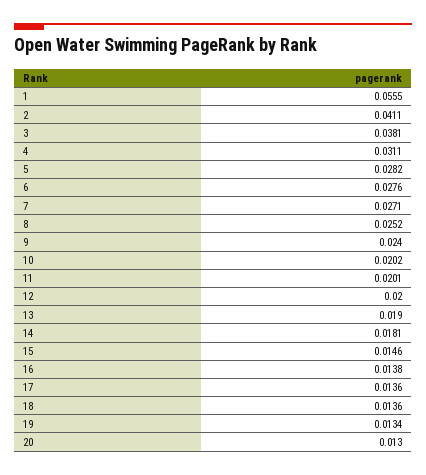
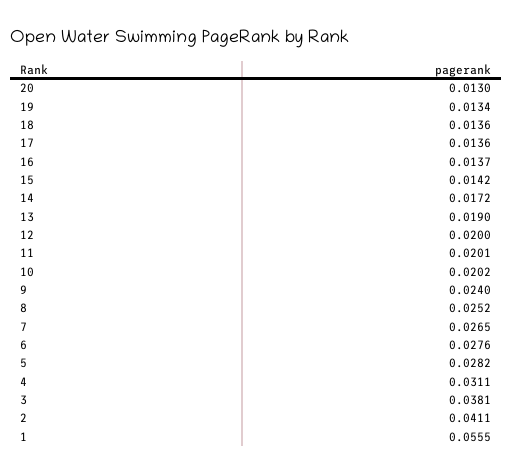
  {
    "1": 0.0555,
    "2": 0.0411,
    "3": 0.0381,
    "4": 0.0311,
    "5": 0.0282,
    "6": 0.0276,
-   "7": 0.0271,
+   "7": 0.0265,
    "8": 0.0252,
    "9": 0.024,
    "10": 0.0202,
    "11": 0.0201,
    "12": 0.02,
    "13": 0.019,
-   "14": 0.0181,
+   "14": 0.0172,
-   "15": 0.0146,
+   "15": 0.0142,
-   "16": 0.0138,
+   "16": 0.0137,
    "17": 0.0136,
    "18": 0.0136,
    "19": 0.0134,
    "20": 0.013
  }

